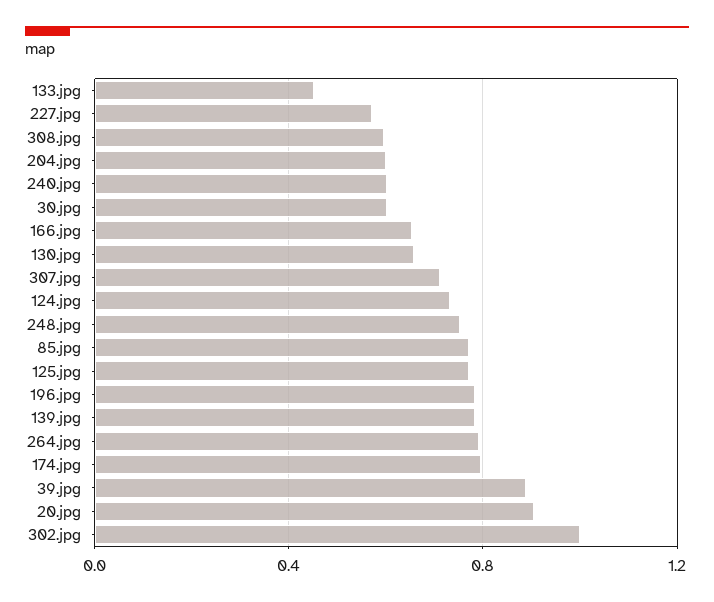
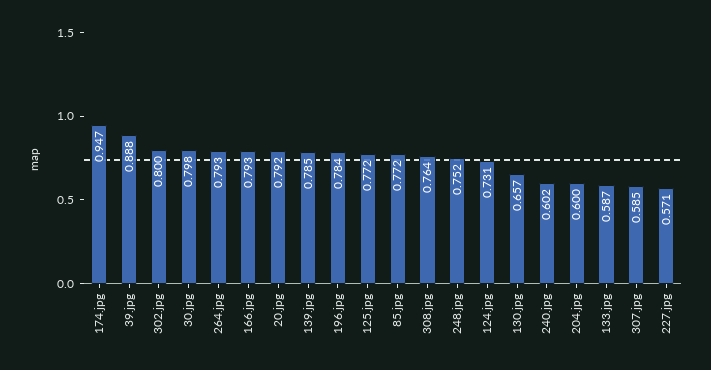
  {
-   "133.jpg": 0.45,
+   "133.jpg": 0.587,
    "227.jpg": 0.571,
-   "308.jpg": 0.6,
+   "308.jpg": 0.764,
    "204.jpg": 0.6,
    "240.jpg": 0.602,
-   "30.jpg": 0.6,
+   "30.jpg": 0.798,
-   "166.jpg": 0.65,
+   "166.jpg": 0.793,
    "130.jpg": 0.657,
-   "307.jpg": 0.7,
+   "307.jpg": 0.585,
    "124.jpg": 0.731,
    "248.jpg": 0.752,
    "85.jpg": 0.772,
    "125.jpg": 0.772,
    "196.jpg": 0.784,
    "139.jpg": 0.785,
    "264.jpg": 0.793,
-   "174.jpg": 0.8,
+   "174.jpg": 0.947,
    "39.jpg": 0.888,
-   "20.jpg": 0.9,
+   "20.jpg": 0.792,
-   "302.jpg": 1
+   "302.jpg": 0.8
  }

